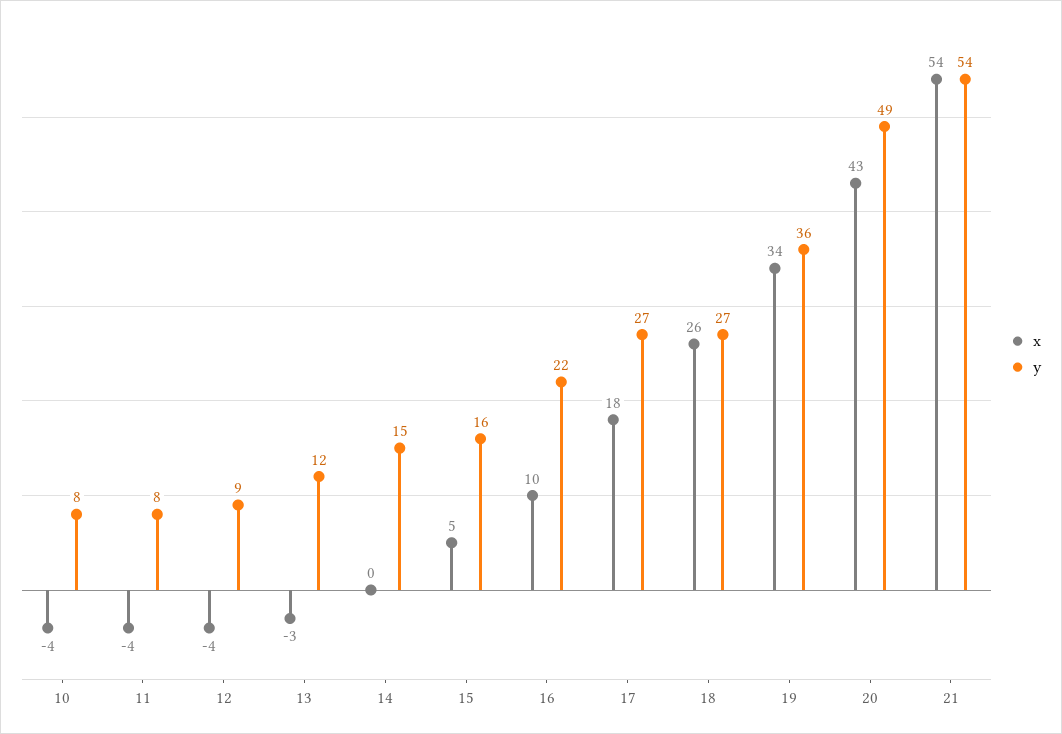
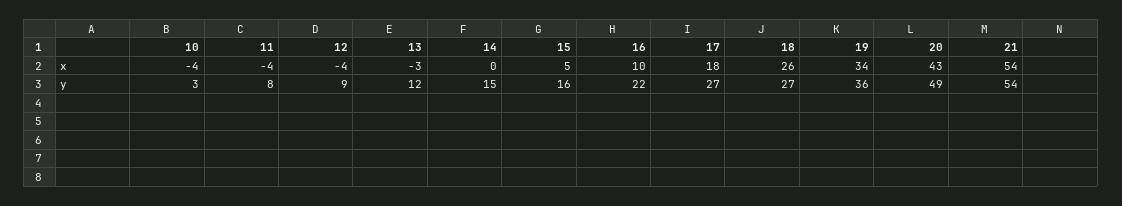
  {
    "x": {
      "10": -4,
      "11": -4,
      "12": -4,
      "13": -3,
      "14": 0,
      "15": 5,
      "16": 10,
      "17": 18,
      "18": 26,
      "19": 34,
      "20": 43,
      "21": 54
    },
    "y": {
-     "10": 8,
+     "10": 3,
      "11": 8,
      "12": 9,
      "13": 12,
      "14": 15,
      "15": 16,
      "16": 22,
      "17": 27,
      "18": 27,
      "19": 36,
      "20": 49,
      "21": 54
    }
  }

